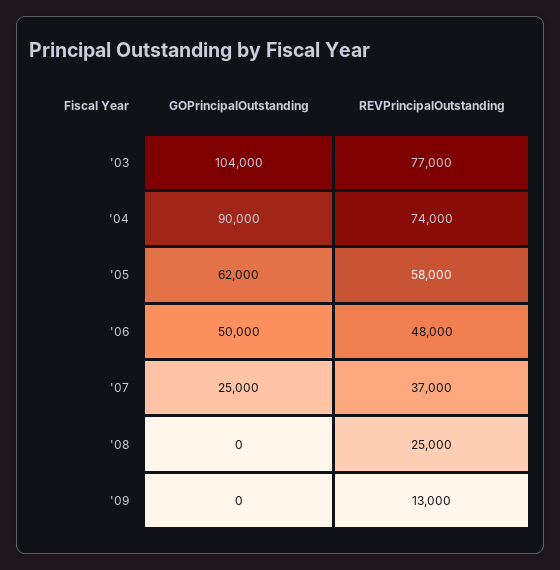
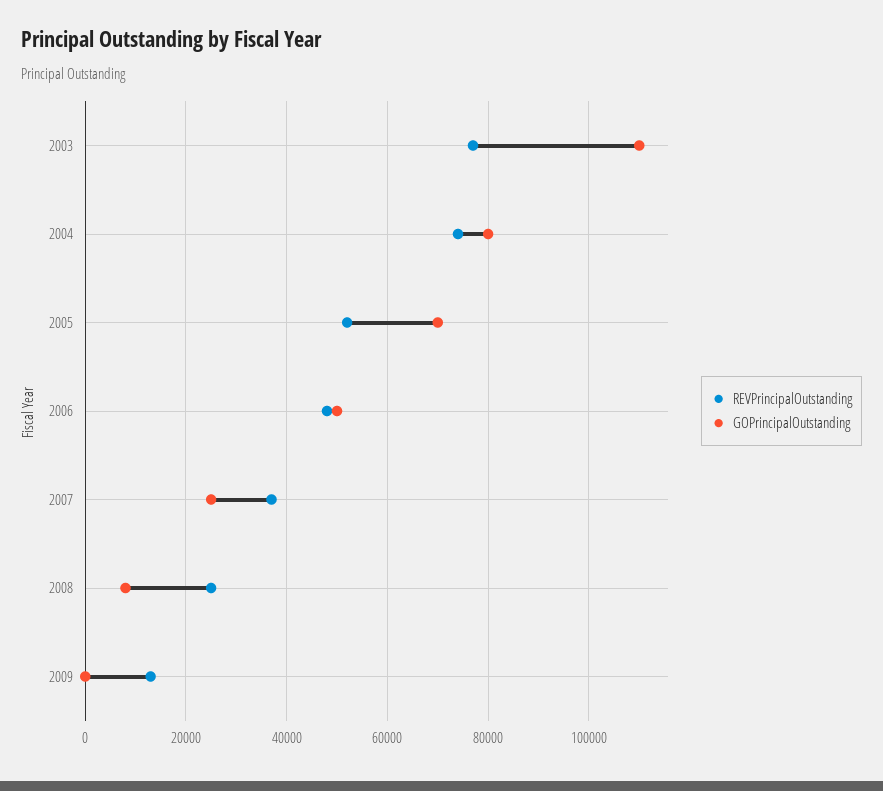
  {
    "GOPrincipalOutstanding": {
-     "'03": 104000,
+     "'03": 110000,
-     "'04": 90000,
+     "'04": 80000,
-     "'05": 62000,
+     "'05": 70000,
      "'06": 50000,
      "'07": 25000,
-     "'08": 0,
+     "'08": 8000,
      "'09": 0
    },
    "REVPrincipalOutstanding": {
      "'03": 77000,
      "'04": 74000,
-     "'05": 58000,
+     "'05": 52000,
      "'06": 48000,
      "'07": 37000,
      "'08": 25000,
      "'09": 13000
    }
  }

